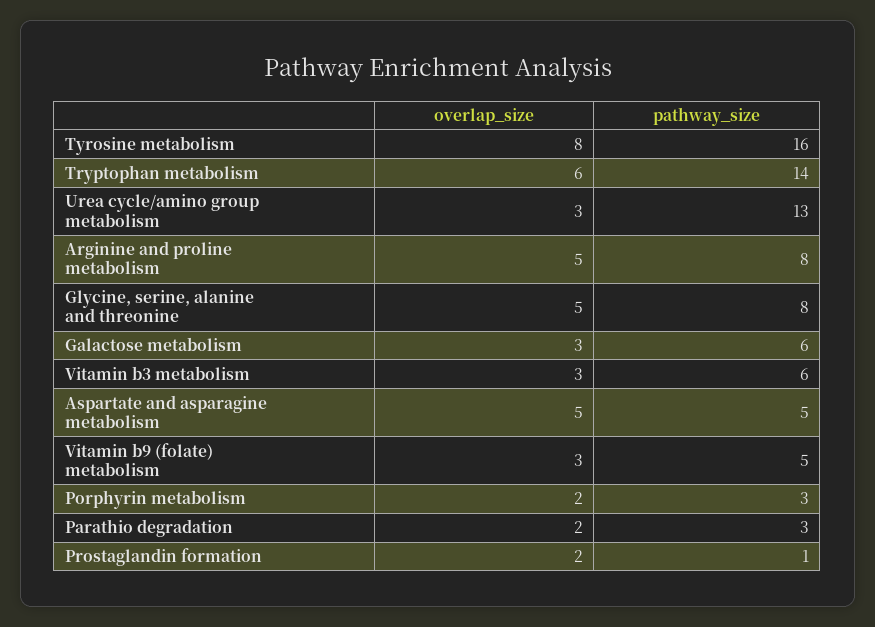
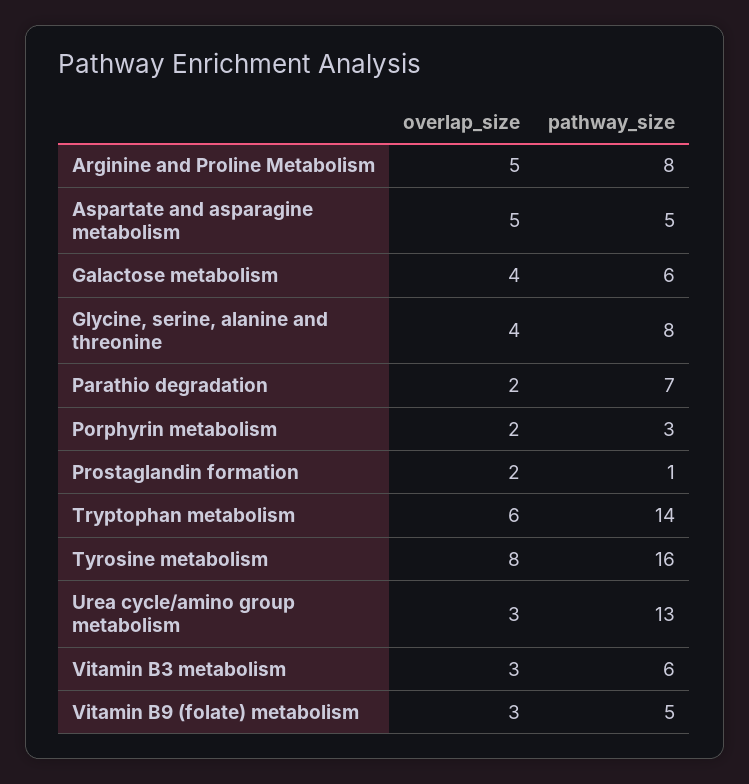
  {
    "overlap_size": {
      "Tyrosine metabolism": 8,
      "Tryptophan metabolism": 6,
      "Urea cycle/amino group metabolism": 3,
      "Arginine and proline metabolism": 5,
-     "Glycine, serine, alanine and threonine": 5,
+     "Glycine, serine, alanine and threonine": 4,
-     "Galactose metabolism": 3,
+     "Galactose metabolism": 4,
      "Vitamin b3 metabolism": 3,
      "Aspartate and asparagine metabolism": 5,
      "Vitamin b9 (folate) metabolism": 3,
      "Porphyrin metabolism": 2,
      "Parathio degradation": 2,
      "Prostaglandin formation": 2
    },
    "pathway_size": {
      "Tyrosine metabolism": 16,
      "Tryptophan metabolism": 14,
      "Urea cycle/amino group metabolism": 13,
      "Arginine and proline metabolism": 8,
      "Glycine, serine, alanine and threonine": 8,
      "Galactose metabolism": 6,
      "Vitamin b3 metabolism": 6,
      "Aspartate and asparagine metabolism": 5,
      "Vitamin b9 (folate) metabolism": 5,
      "Porphyrin metabolism": 3,
-     "Parathio degradation": 3,
+     "Parathio degradation": 7,
      "Prostaglandin formation": 1
    }
  }

